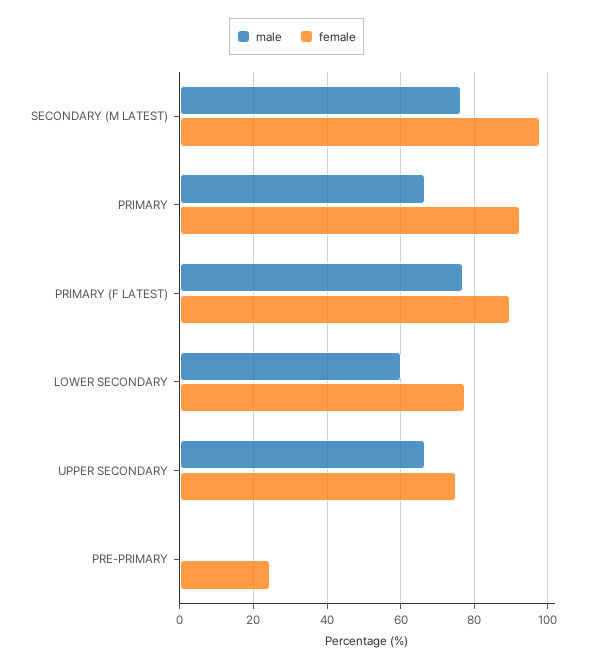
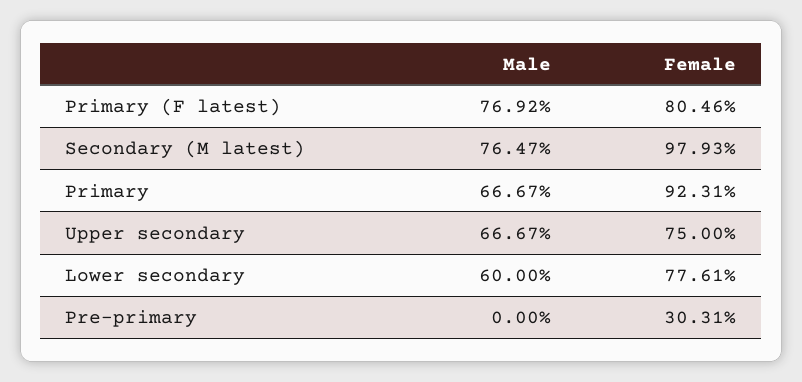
  {
    "male": {
      "SECONDARY (M LATEST)": 76.47,
      "PRIMARY": 66.67,
      "PRIMARY (F LATEST)": 76.92,
      "LOWER SECONDARY": 60,
      "UPPER SECONDARY": 66.67,
      "PRE-PRIMARY": 0
    },
    "female": {
      "SECONDARY (M LATEST)": 97.93,
      "PRIMARY": 92.31,
-     "PRIMARY (F LATEST)": 90,
+     "PRIMARY (F LATEST)": 80.46,
      "LOWER SECONDARY": 77.61,
      "UPPER SECONDARY": 75,
-     "PRE-PRIMARY": 24
+     "PRE-PRIMARY": 30.31
    }
  }

